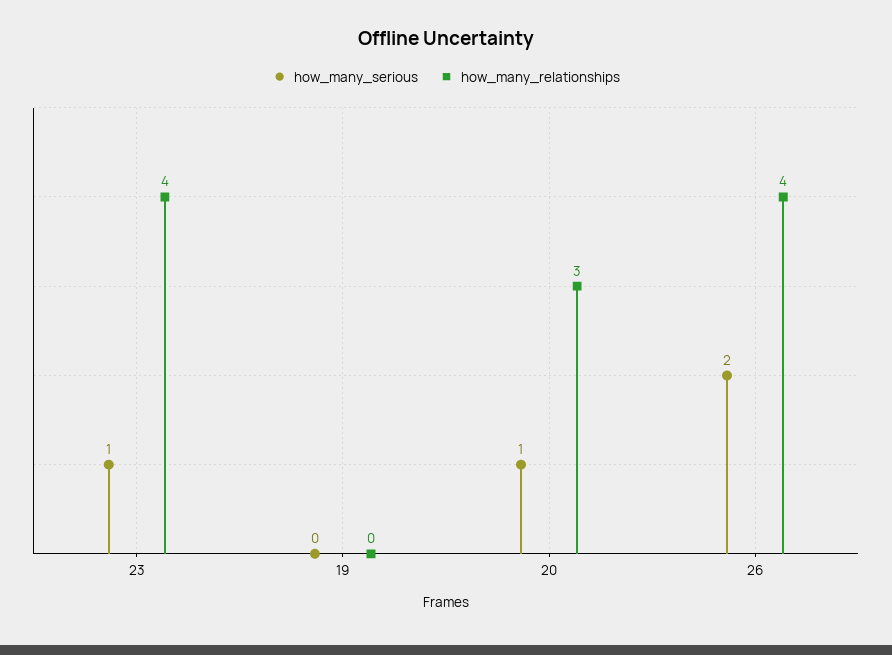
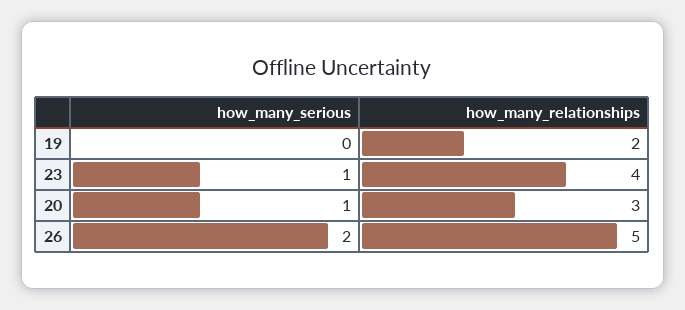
  {
    "how_many_serious": {
      "23": 1,
      "19": 0,
      "20": 1,
      "26": 2
    },
    "how_many_relationships": {
      "23": 4,
-     "19": 0,
+     "19": 2,
      "20": 3,
-     "26": 4
+     "26": 5
    }
  }

